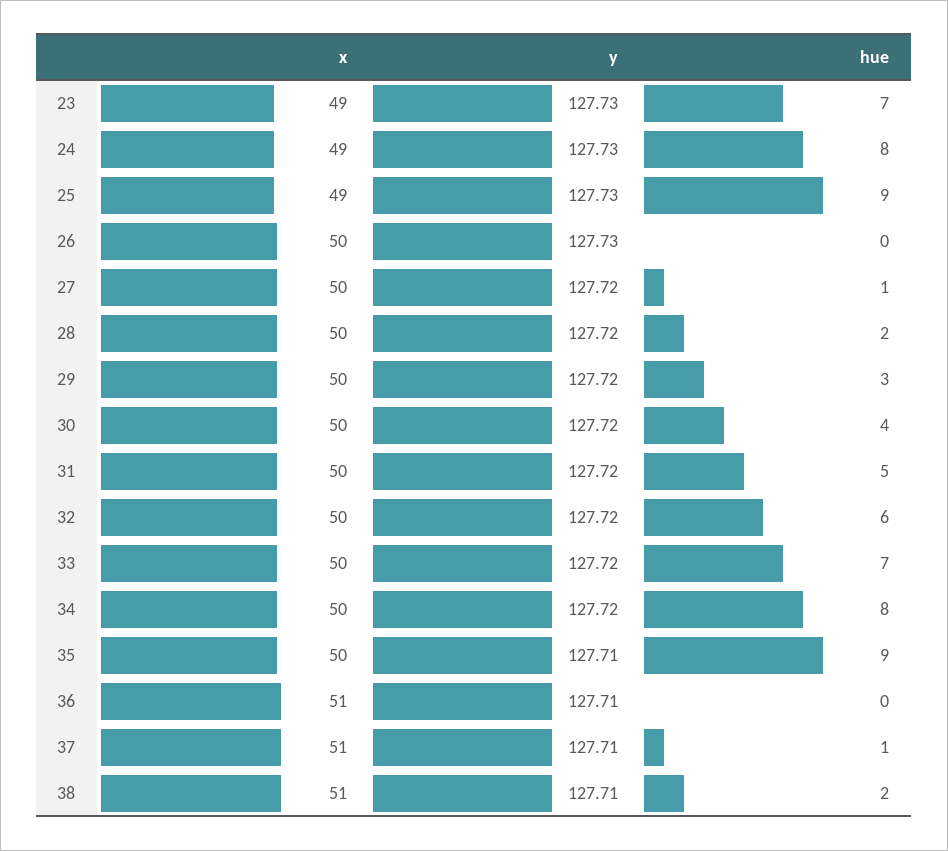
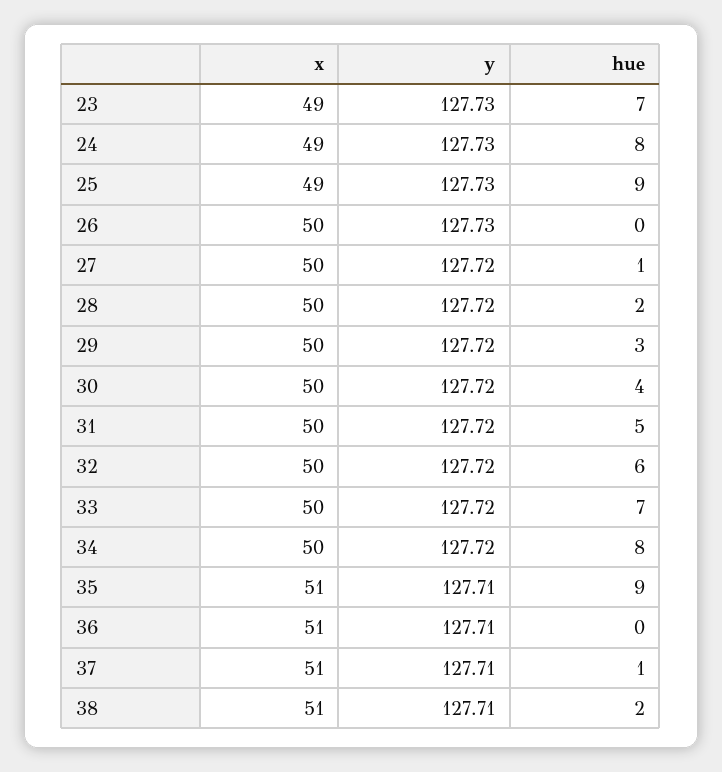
  {
    "x": {
      "23": 49,
      "24": 49,
      "25": 49,
      "26": 50,
      "27": 50,
      "28": 50,
      "29": 50,
      "30": 50,
      "31": 50,
      "32": 50,
      "33": 50,
      "34": 50,
-     "35": 50,
+     "35": 51,
      "36": 51,
      "37": 51,
      "38": 51
    },
    "y": {
      "23": 127.73,
      "24": 127.73,
      "25": 127.73,
      "26": 127.73,
      "27": 127.72,
      "28": 127.72,
      "29": 127.72,
      "30": 127.72,
      "31": 127.72,
      "32": 127.72,
      "33": 127.72,
      "34": 127.72,
      "35": 127.71,
      "36": 127.71,
      "37": 127.71,
      "38": 127.71
    },
    "hue": {
      "23": 7,
      "24": 8,
      "25": 9,
      "26": 0,
      "27": 1,
      "28": 2,
      "29": 3,
      "30": 4,
      "31": 5,
      "32": 6,
      "33": 7,
      "34": 8,
      "35": 9,
      "36": 0,
      "37": 1,
      "38": 2
    }
  }

